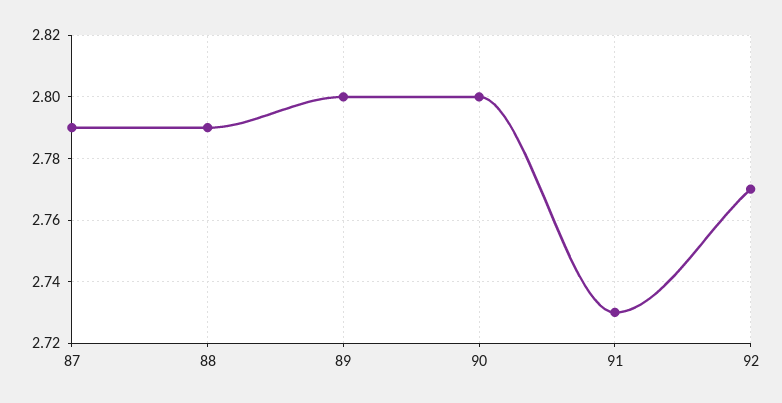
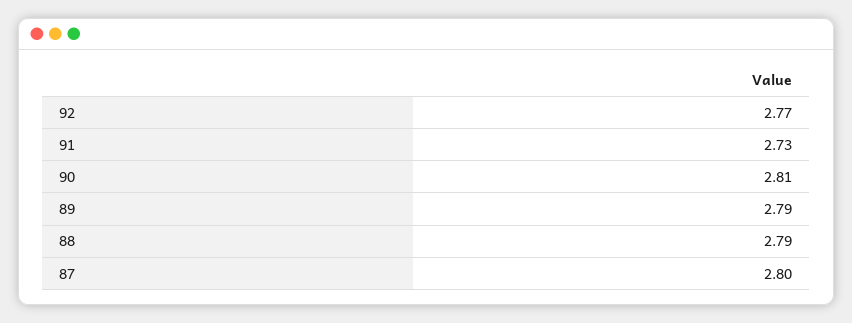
  {
-   "87": 2.79,
+   "87": 2.8,
    "88": 2.79,
-   "89": 2.8,
+   "89": 2.79,
-   "90": 2.8,
+   "90": 2.81,
    "91": 2.73,
    "92": 2.77
  }

